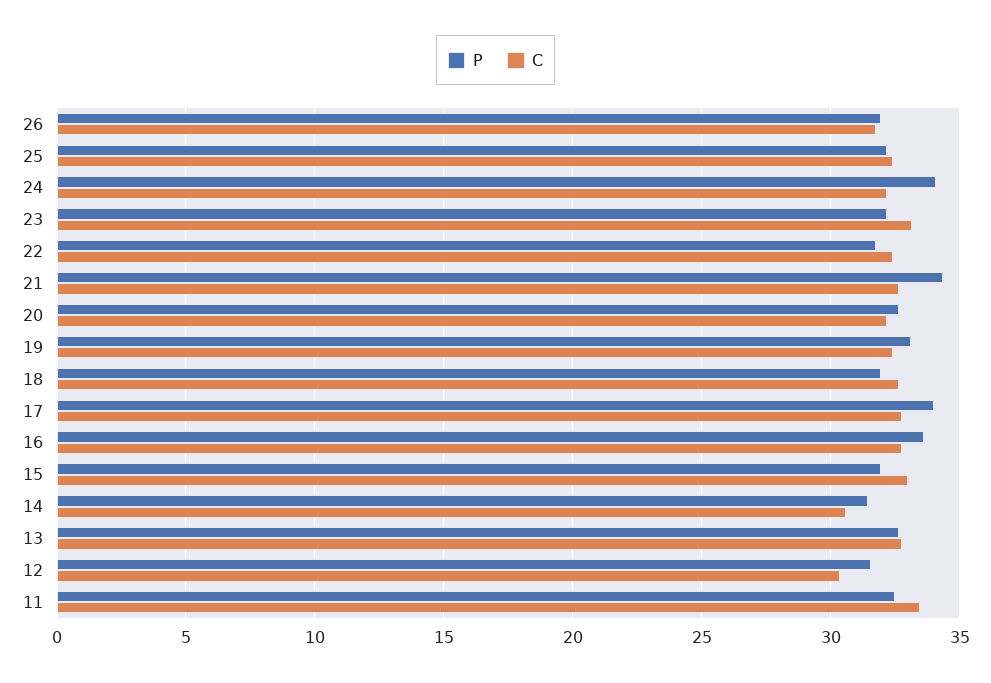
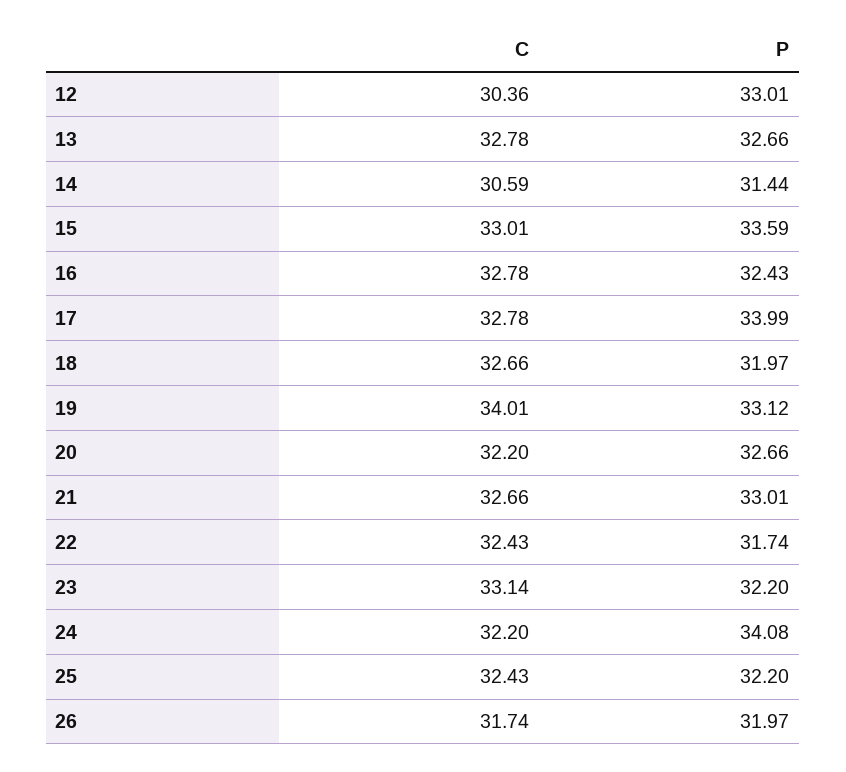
  {
    "P": {
      "26": 31.97,
      "25": 32.2,
      "24": 34.08,
      "23": 32.2,
      "22": 31.74,
-     "21": 34.5,
+     "21": 33.01,
      "20": 32.66,
      "19": 33.12,
      "18": 31.97,
      "17": 33.99,
-     "16": 33.5,
+     "16": 32.43,
-     "15": 32,
+     "15": 33.59,
      "14": 31.44,
      "13": 32.66,
-     "12": 31.5,
+     "12": 33.01
-     "11": 32.5
    },
    "C": {
      "26": 31.74,
      "25": 32.43,
      "24": 32.2,
      "23": 33.14,
      "22": 32.43,
      "21": 32.66,
      "20": 32.2,
-     "19": 32.5,
+     "19": 34.01,
      "18": 32.66,
      "17": 32.78,
      "16": 32.78,
      "15": 33.01,
      "14": 30.59,
      "13": 32.78,
-     "12": 30.36,
+     "12": 30.36
-     "11": 33.5
    }
  }

